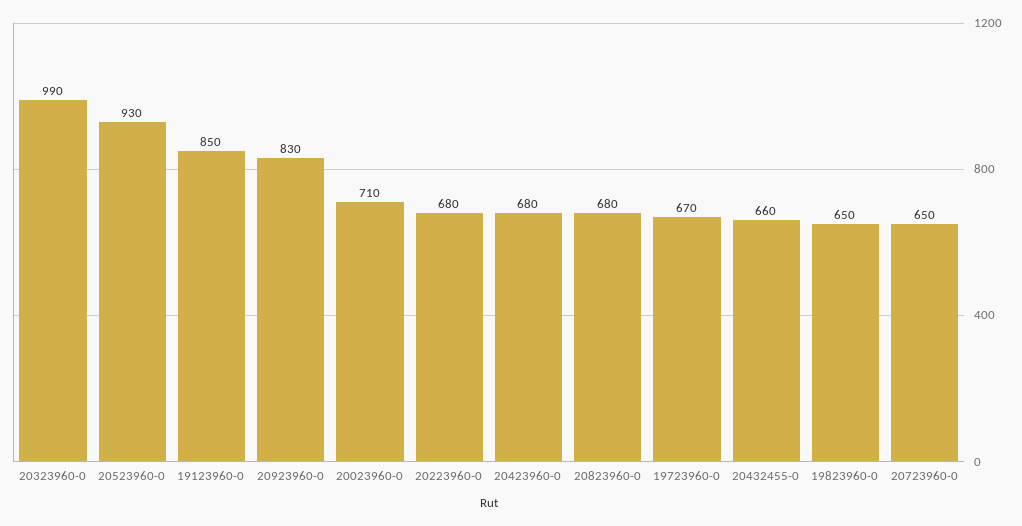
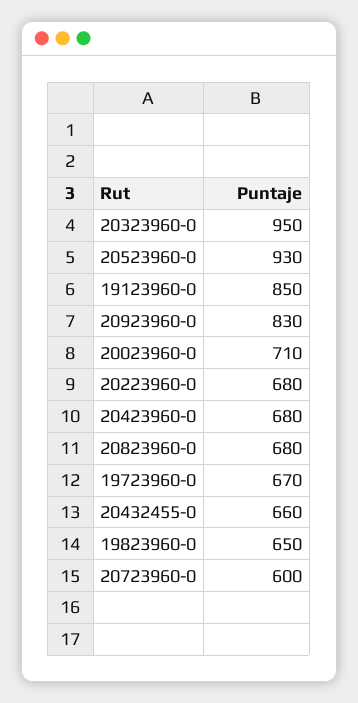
  {
-   "20323960-0": 990,
+   "20323960-0": 950,
    "20523960-0": 930,
    "19123960-0": 850,
    "20923960-0": 830,
    "20023960-0": 710,
    "20223960-0": 680,
    "20423960-0": 680,
    "20823960-0": 680,
    "19723960-0": 670,
    "20432455-0": 660,
    "19823960-0": 650,
-   "20723960-0": 650
+   "20723960-0": 600
  }

